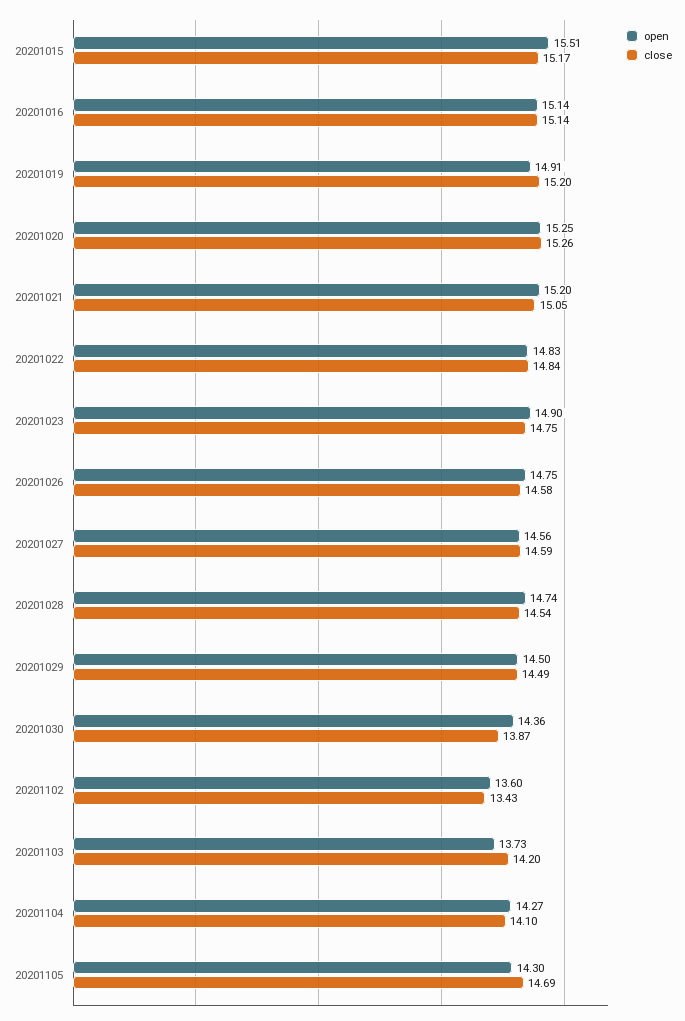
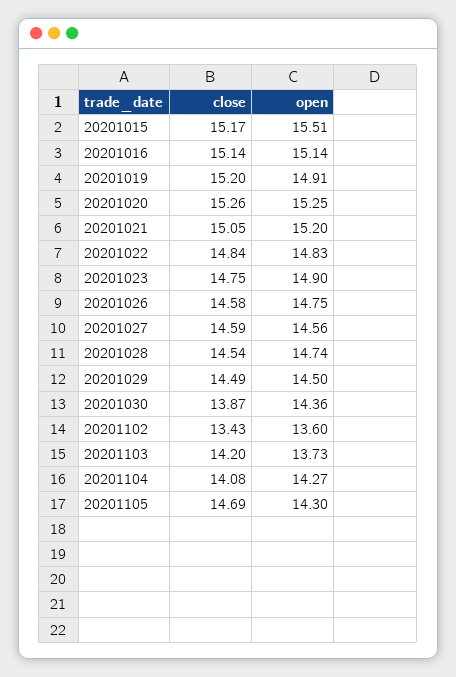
  {
    "open": {
      "20201015": 15.51,
      "20201016": 15.14,
      "20201019": 14.91,
      "20201020": 15.25,
      "20201021": 15.2,
      "20201022": 14.83,
      "20201023": 14.9,
      "20201026": 14.75,
      "20201027": 14.56,
      "20201028": 14.74,
      "20201029": 14.5,
      "20201030": 14.36,
      "20201102": 13.6,
      "20201103": 13.73,
      "20201104": 14.27,
      "20201105": 14.3
    },
    "close": {
      "20201015": 15.17,
      "20201016": 15.14,
      "20201019": 15.2,
      "20201020": 15.26,
      "20201021": 15.05,
      "20201022": 14.84,
      "20201023": 14.75,
      "20201026": 14.58,
      "20201027": 14.59,
      "20201028": 14.54,
      "20201029": 14.49,
      "20201030": 13.87,
      "20201102": 13.43,
      "20201103": 14.2,
-     "20201104": 14.1,
+     "20201104": 14.08,
      "20201105": 14.69
    }
  }

